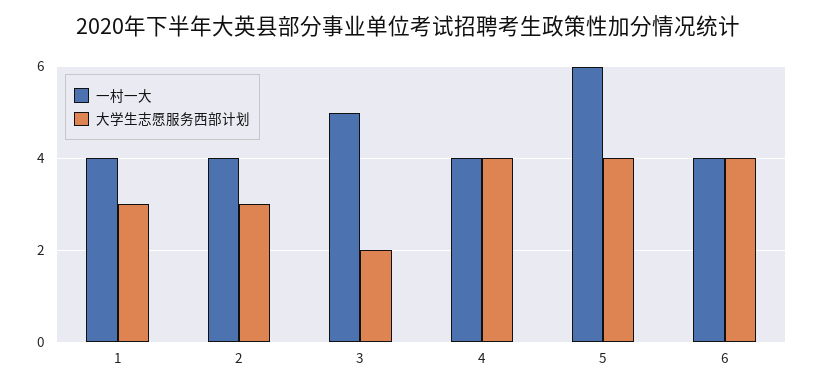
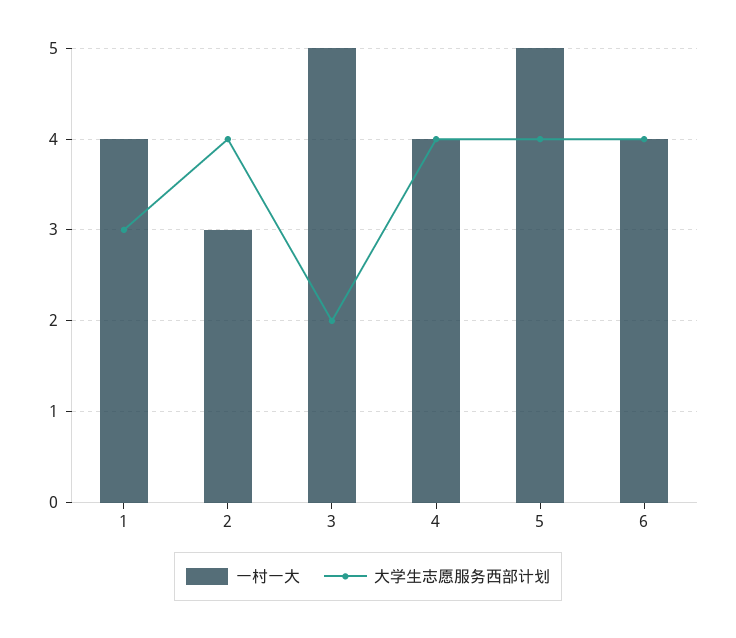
  {
    "一村一大": {
      "1": 4,
-     "2": 4,
+     "2": 3,
      "3": 5,
      "4": 4,
-     "5": 6,
+     "5": 5,
      "6": 4
    },
    "大学生志愿服务西部计划": {
      "1": 3,
-     "2": 3,
+     "2": 4,
      "3": 2,
      "4": 4,
      "5": 4,
      "6": 4
    }
  }

